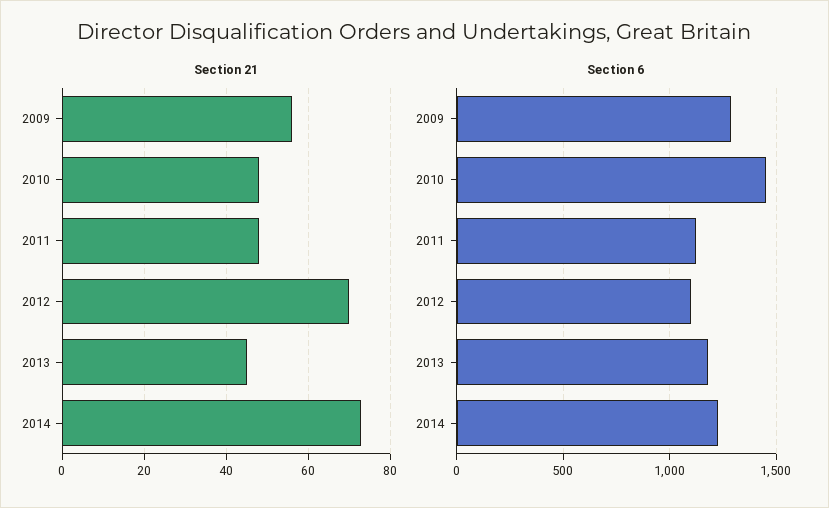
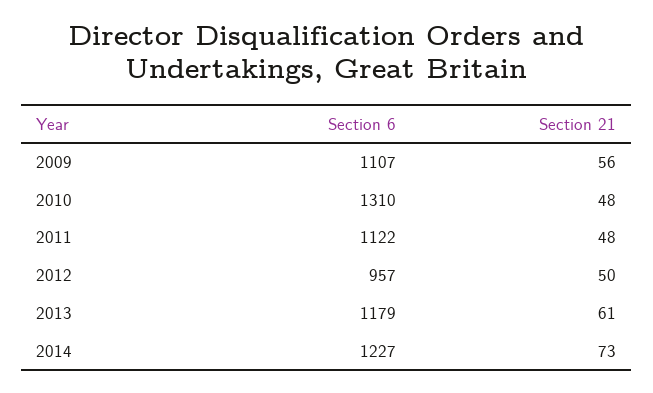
  {
    "Section 21": {
      "2009": 56,
      "2010": 48,
      "2011": 48,
-     "2012": 70,
+     "2012": 50,
-     "2013": 45,
+     "2013": 61,
      "2014": 73
    },
    "Section 6": {
-     "2009": 1300,
+     "2009": 1107,
-     "2010": 1450,
+     "2010": 1310,
      "2011": 1122,
-     "2012": 1100,
+     "2012": 957,
      "2013": 1179,
      "2014": 1227
    }
  }

